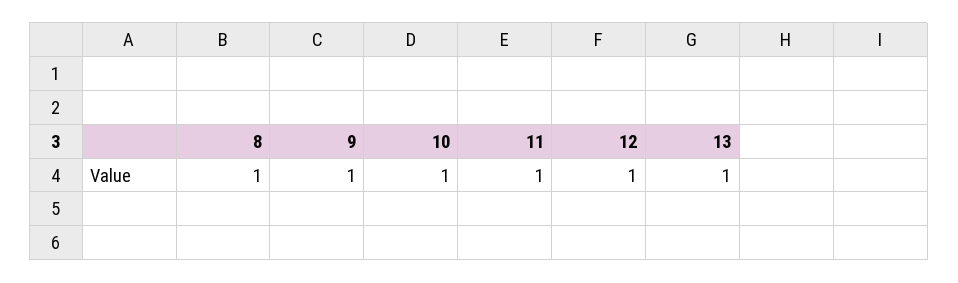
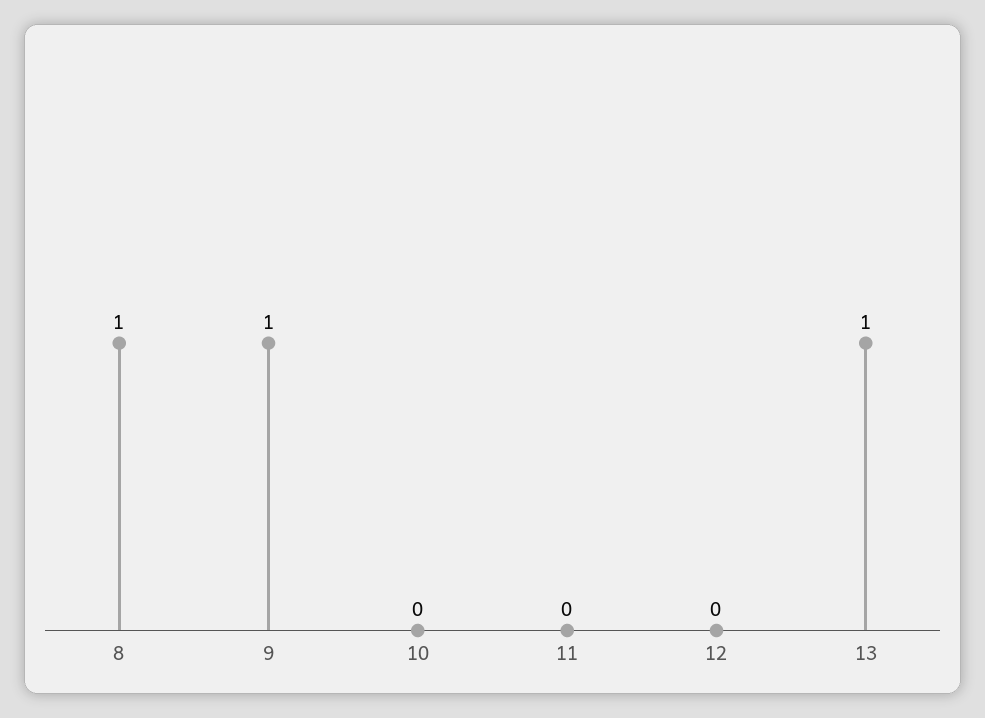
  {
    "8": 1,
    "9": 1,
-   "10": 1,
+   "10": 0,
-   "11": 1,
+   "11": 0,
-   "12": 1,
+   "12": 0,
    "13": 1
  }

